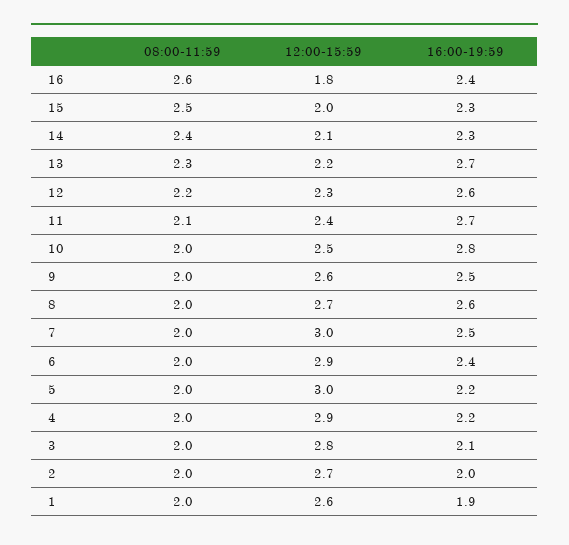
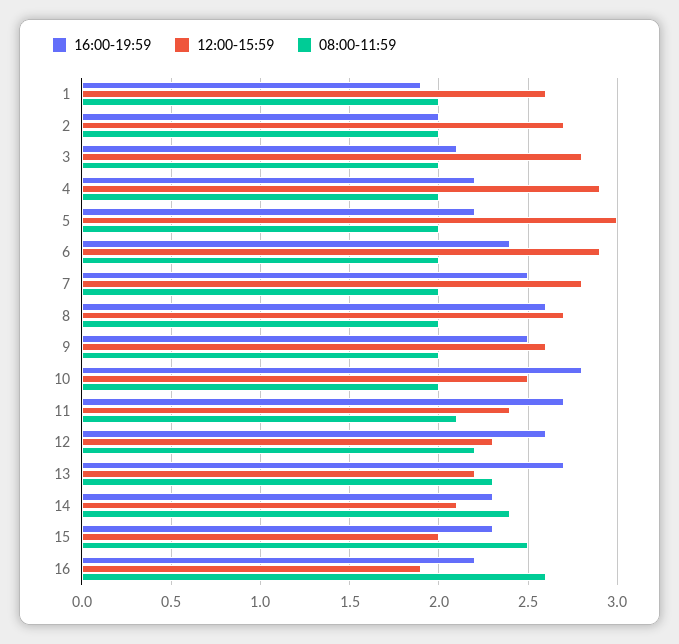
  {
    "08:00-11:59": {
      "16": 2.6,
      "15": 2.5,
      "14": 2.4,
      "13": 2.3,
      "12": 2.2,
      "11": 2.1,
      "10": 2,
      "9": 2,
      "8": 2,
      "7": 2,
      "6": 2,
      "5": 2,
      "4": 2,
      "3": 2,
      "2": 2,
      "1": 2
    },
    "12:00-15:59": {
-     "16": 1.8,
+     "16": 1.9,
      "15": 2,
      "14": 2.1,
      "13": 2.2,
      "12": 2.3,
      "11": 2.4,
      "10": 2.5,
      "9": 2.6,
      "8": 2.7,
-     "7": 3,
+     "7": 2.8,
      "6": 2.9,
      "5": 3,
      "4": 2.9,
      "3": 2.8,
      "2": 2.7,
      "1": 2.6
    },
    "16:00-19:59": {
-     "16": 2.4,
+     "16": 2.2,
      "15": 2.3,
      "14": 2.3,
      "13": 2.7,
      "12": 2.6,
      "11": 2.7,
      "10": 2.8,
      "9": 2.5,
      "8": 2.6,
      "7": 2.5,
      "6": 2.4,
      "5": 2.2,
      "4": 2.2,
      "3": 2.1,
      "2": 2,
      "1": 1.9
    }
  }

